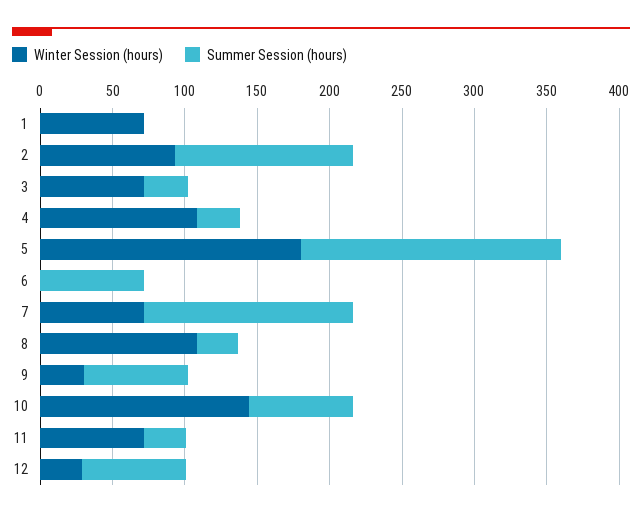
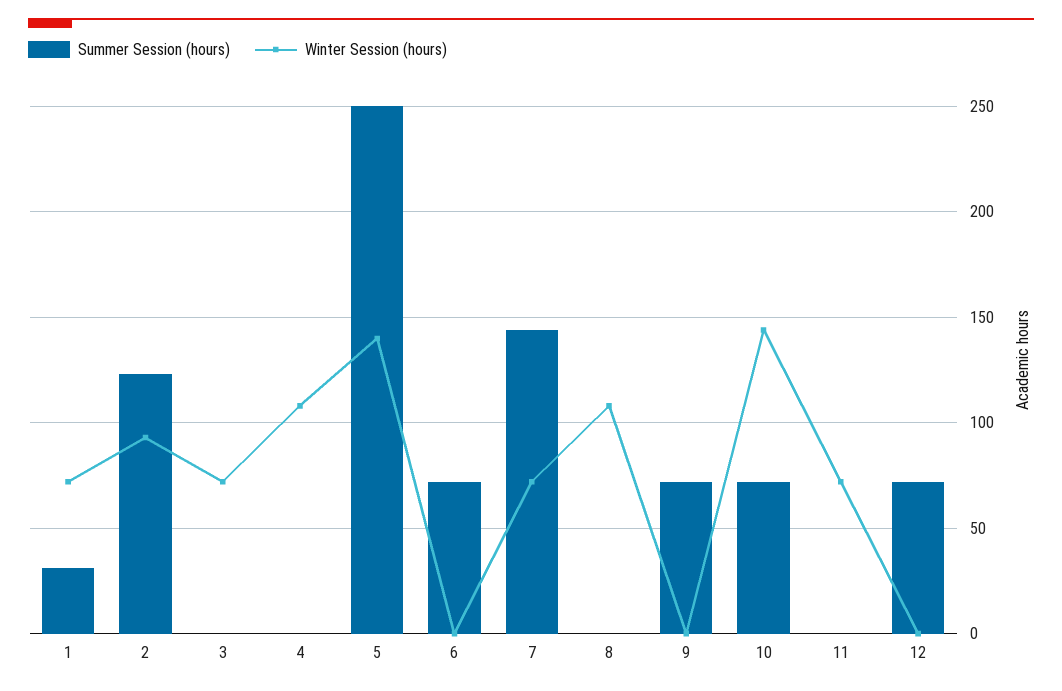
  {
    "Winter Session (hours)": {
      "1": 70,
      "2": 95,
      "3": 70,
      "4": 110,
-     "5": 180,
+     "5": 140,
      "6": 0,
      "7": 70,
      "8": 110,
-     "9": 30,
+     "9": 0,
      "10": 145,
      "11": 70,
-     "12": 30
+     "12": 0
    },
    "Summer Session (hours)": {
-     "1": 0,
+     "1": 30,
      "2": 125,
-     "3": 30,
+     "3": 0,
-     "4": 30,
+     "4": 0,
-     "5": 180,
+     "5": 250,
      "6": 70,
      "7": 145,
-     "8": 30,
+     "8": 0,
      "9": 70,
      "10": 70,
-     "11": 30,
+     "11": 0,
      "12": 70
    }
  }

